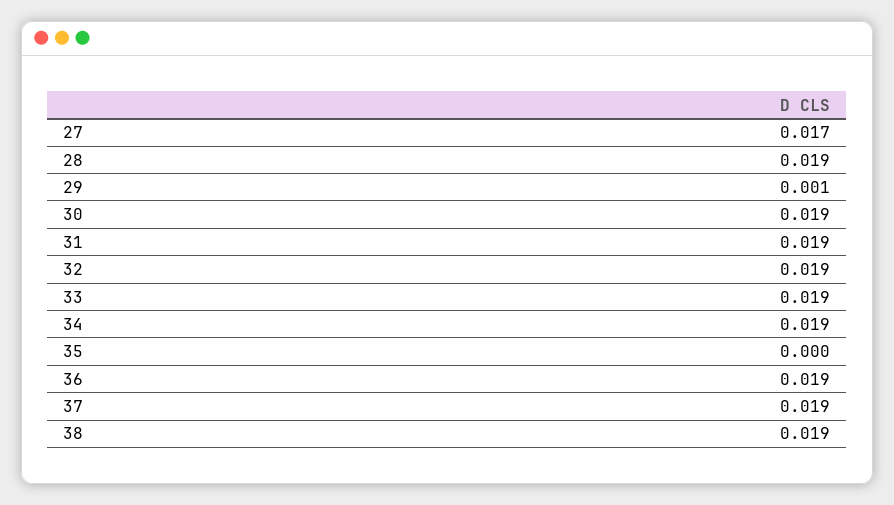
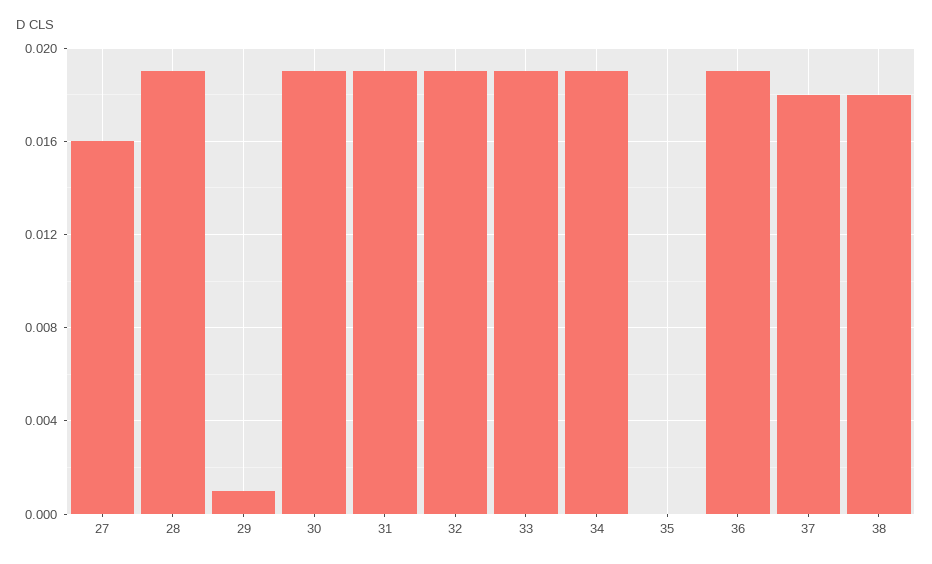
  {
-   "27": 0.017,
+   "27": 0.016,
    "28": 0.019,
    "29": 0.001,
    "30": 0.019,
    "31": 0.019,
    "32": 0.019,
    "33": 0.019,
    "34": 0.019,
    "35": 0,
    "36": 0.019,
-   "37": 0.019,
+   "37": 0.018,
-   "38": 0.019
+   "38": 0.018
  }

